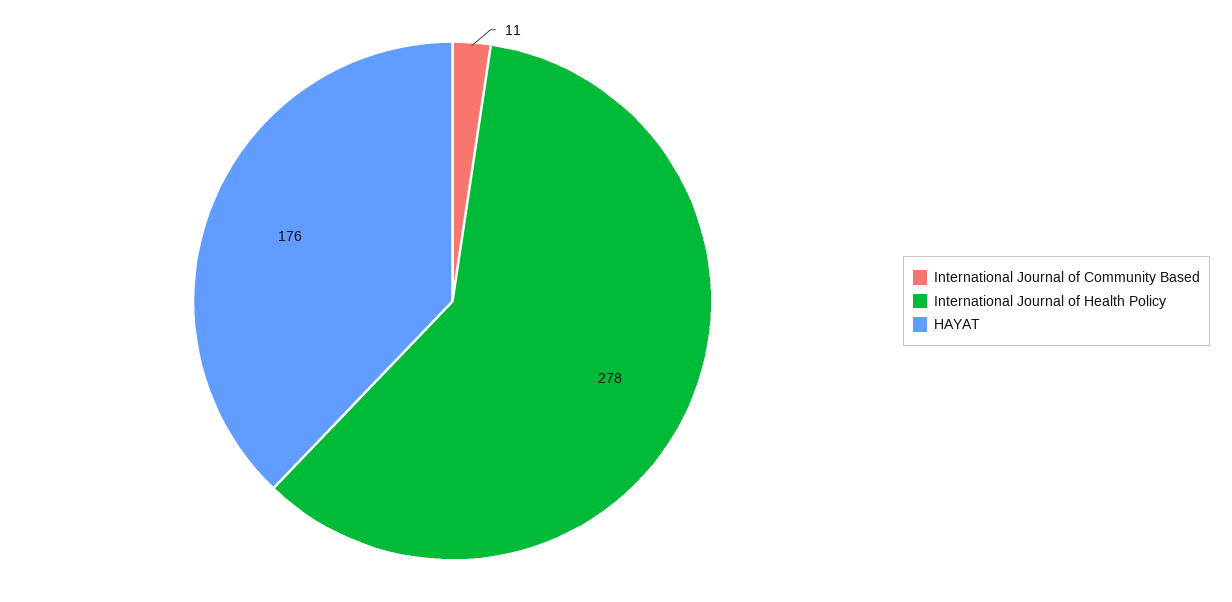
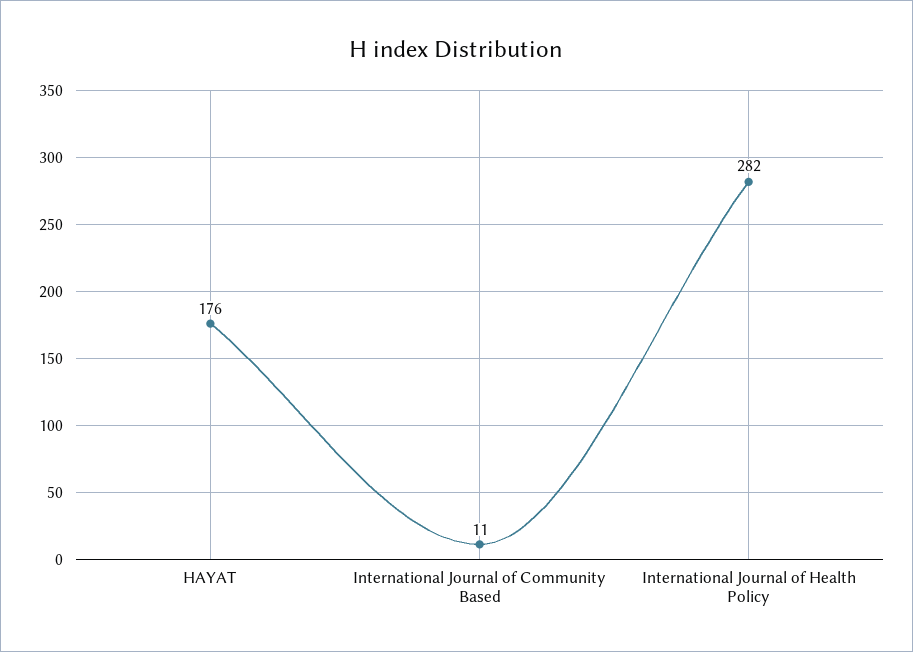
  {
    "International Journal of Community Based": 11,
-   "International Journal of Health Policy": 278,
+   "International Journal of Health Policy": 282,
    "HAYAT": 176
  }

